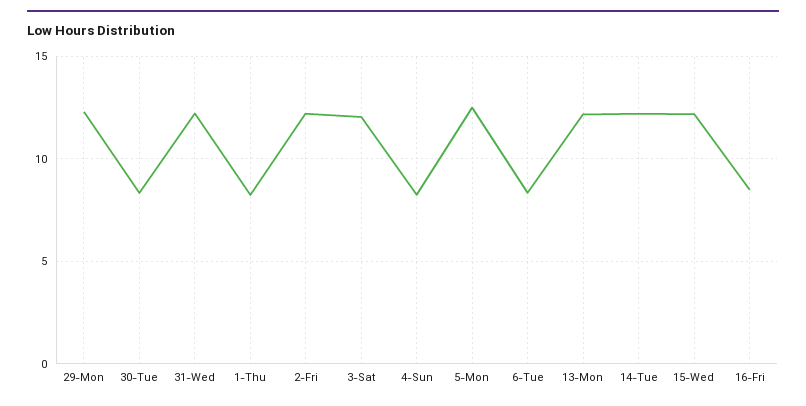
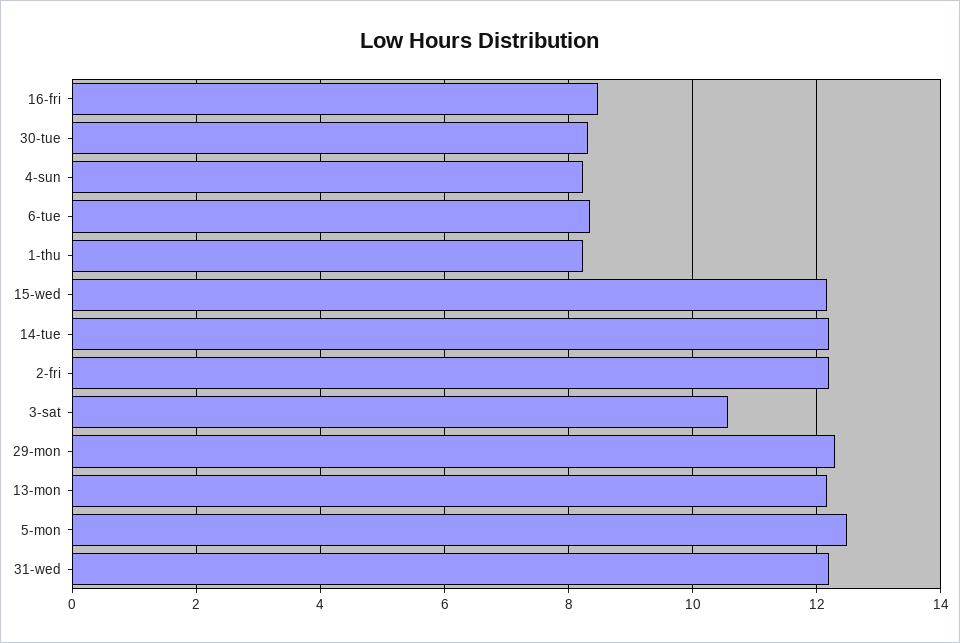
  {
    "29-Mon": 12.2,
    "30-Tue": 8.4,
    "31-Wed": 12.2,
    "1-Thu": 8.2,
    "2-Fri": 12.2,
-   "3-Sat": 12,
+   "3-Sat": 10.6,
    "4-Sun": 8.2,
    "5-Mon": 12.4,
    "6-Tue": 8.4,
    "13-Mon": 12.2,
    "14-Tue": 12.2,
    "15-Wed": 12.2,
    "16-Fri": 8.4
  }

